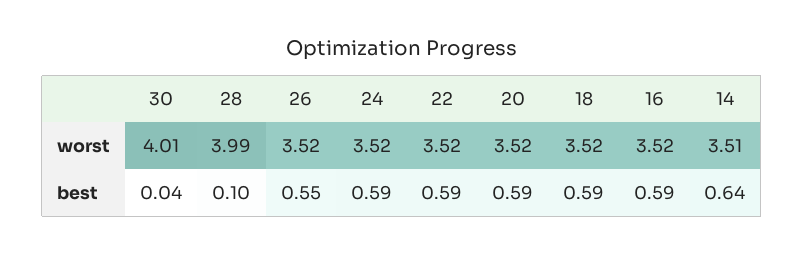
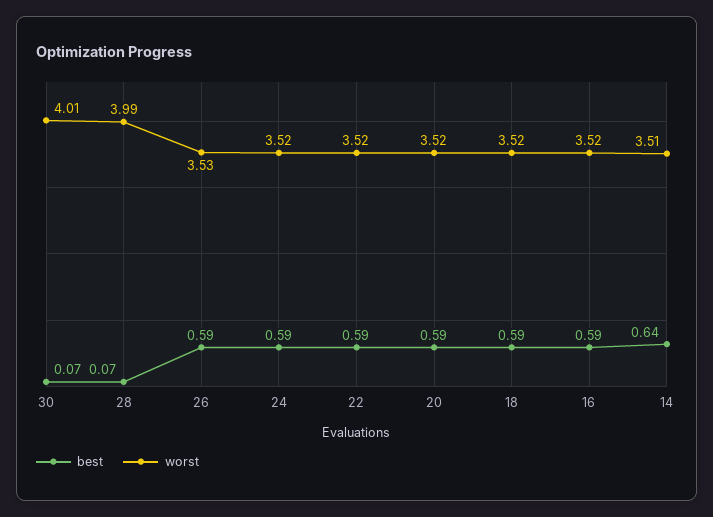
  {
    "worst": {
      "30": 4.01,
      "28": 3.99,
-     "26": 3.52,
+     "26": 3.53,
      "24": 3.52,
      "22": 3.52,
      "20": 3.52,
      "18": 3.52,
      "16": 3.52,
      "14": 3.51
    },
    "best": {
-     "30": 0.04,
+     "30": 0.07,
-     "28": 0.1,
+     "28": 0.07,
-     "26": 0.55,
+     "26": 0.59,
      "24": 0.59,
      "22": 0.59,
      "20": 0.59,
      "18": 0.59,
      "16": 0.59,
      "14": 0.64
    }
  }

